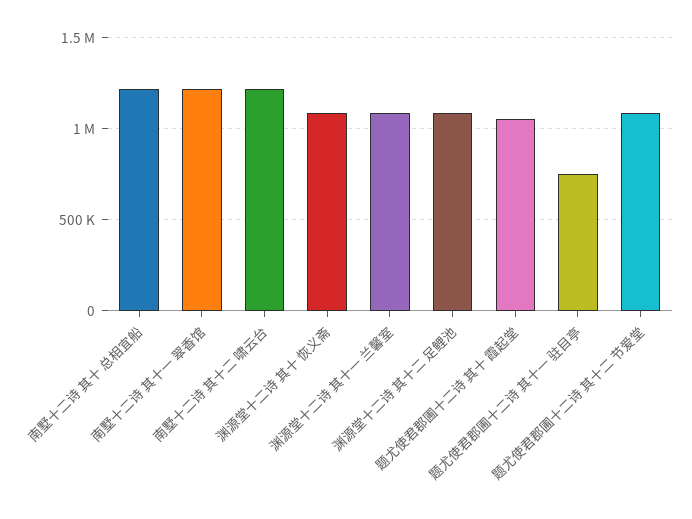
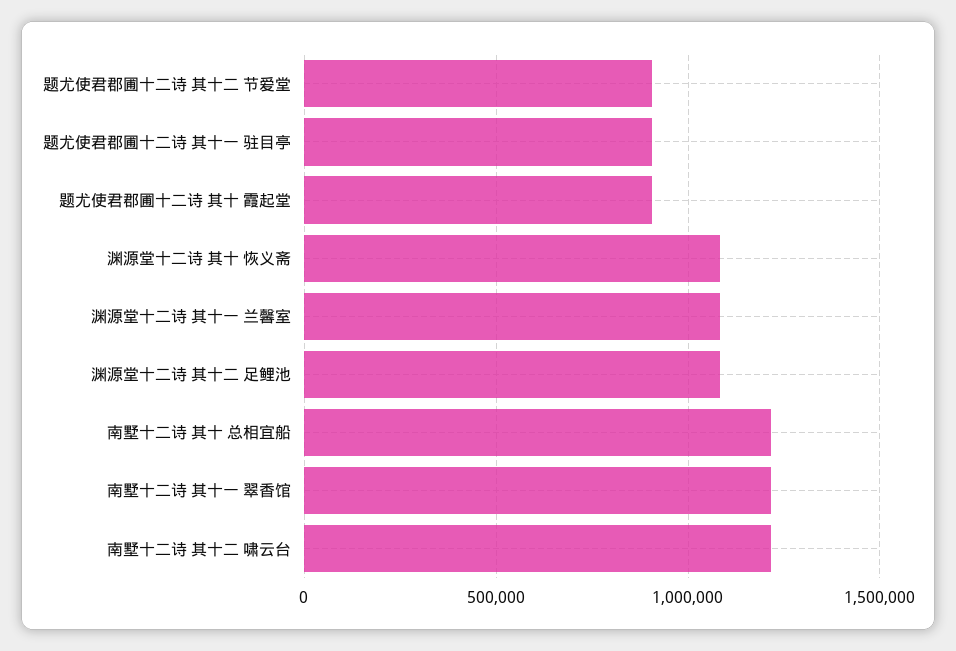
  {
    "南墅十二诗 其十 总相宜船": 1200000,
    "南墅十二诗 其十一 翠香馆": 1200000,
    "南墅十二诗 其十二 啸云台": 1200000,
    "渊源堂十二诗 其十 恢义斋": 1100000,
    "渊源堂十二诗 其十一 兰馨室": 1100000,
    "渊源堂十二诗 其十二 足鲤池": 1100000,
-   "题尤使君郡圃十二诗 其十 霞起堂": 1050000,
+   "题尤使君郡圃十二诗 其十 霞起堂": 900000,
-   "题尤使君郡圃十二诗 其十一 驻目亭": 750000,
+   "题尤使君郡圃十二诗 其十一 驻目亭": 900000,
-   "题尤使君郡圃十二诗 其十二 节爱堂": 1100000
+   "题尤使君郡圃十二诗 其十二 节爱堂": 900000
  }

